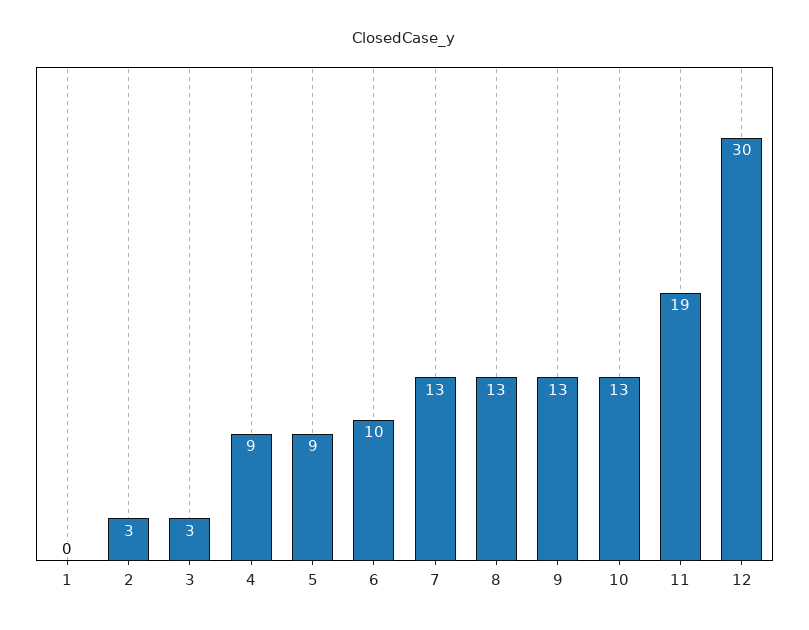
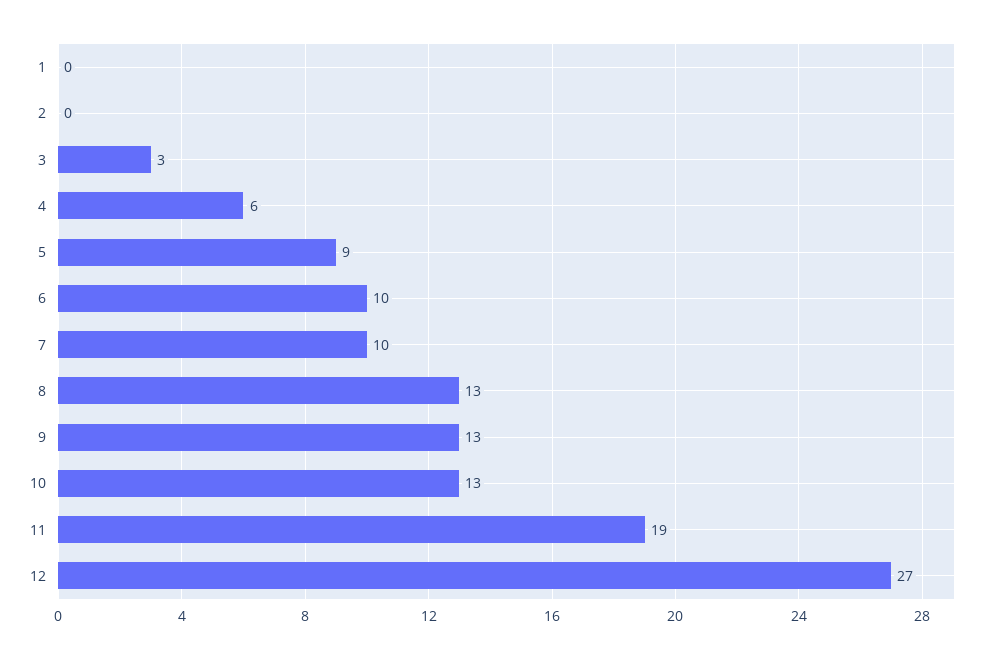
  {
    "1": 0,
-   "2": 3,
+   "2": 0,
    "3": 3,
-   "4": 9,
+   "4": 6,
    "5": 9,
    "6": 10,
-   "7": 13,
+   "7": 10,
    "8": 13,
    "9": 13,
    "10": 13,
    "11": 19,
-   "12": 30
+   "12": 27
  }

